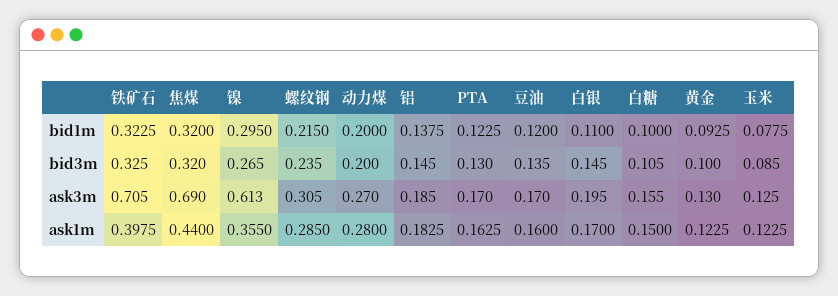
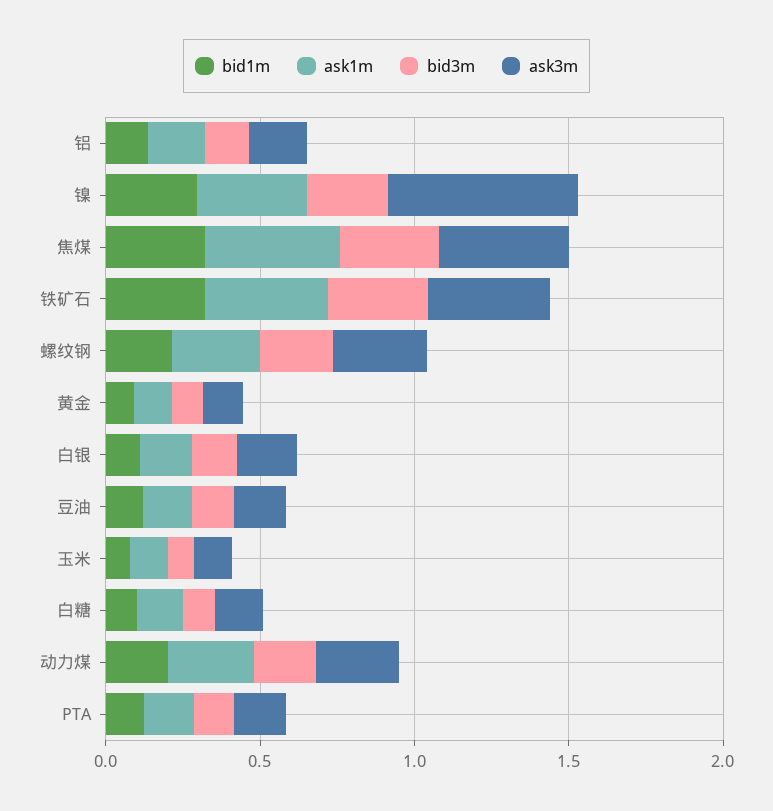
  {
    "bid1m": {
      "铁矿石": 0.3225,
      "焦煤": 0.32,
      "镍": 0.295,
      "螺纹钢": 0.215,
      "动力煤": 0.2,
      "铝": 0.1375,
      "PTA": 0.1225,
      "豆油": 0.12,
      "白银": 0.11,
      "白糖": 0.1,
      "黄金": 0.0925,
      "玉米": 0.0775
    },
    "bid3m": {
      "铁矿石": 0.325,
      "焦煤": 0.32,
      "镍": 0.265,
      "螺纹钢": 0.235,
      "动力煤": 0.2,
      "铝": 0.145,
      "PTA": 0.13,
      "豆油": 0.135,
      "白银": 0.145,
      "白糖": 0.105,
      "黄金": 0.1,
      "玉米": 0.085
    },
    "ask3m": {
-     "铁矿石": 0.705,
+     "铁矿石": 0.4,
-     "焦煤": 0.69,
+     "焦煤": 0.4,
      "镍": 0.613,
      "螺纹钢": 0.305,
      "动力煤": 0.27,
      "铝": 0.185,
      "PTA": 0.17,
      "豆油": 0.17,
      "白银": 0.195,
      "白糖": 0.155,
      "黄金": 0.13,
      "玉米": 0.125
    },
    "ask1m": {
      "铁矿石": 0.3975,
      "焦煤": 0.44,
      "镍": 0.355,
      "螺纹钢": 0.285,
      "动力煤": 0.28,
      "铝": 0.1825,
      "PTA": 0.1625,
      "豆油": 0.16,
      "白银": 0.17,
      "白糖": 0.15,
      "黄金": 0.1225,
      "玉米": 0.1225
    }
  }

